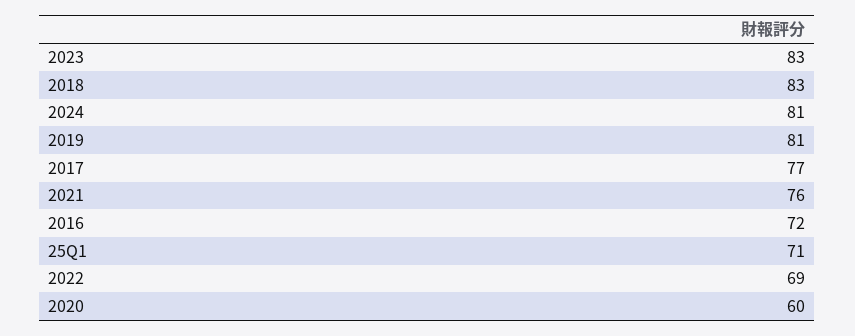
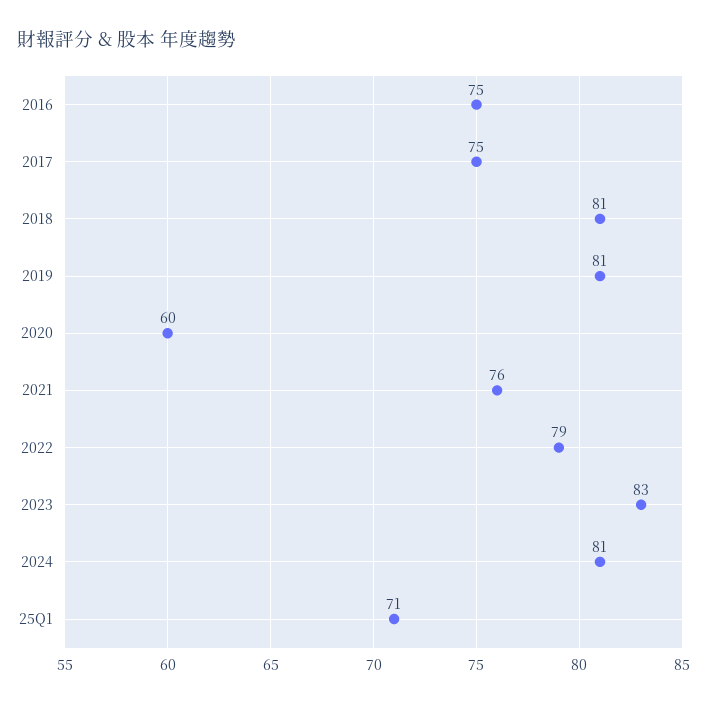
  {
    "2023": 83,
-   "2018": 83,
+   "2018": 81,
    "2024": 81,
    "2019": 81,
-   "2017": 77,
+   "2017": 75,
    "2021": 76,
-   "2016": 72,
+   "2016": 75,
    "25Q1": 71,
-   "2022": 69,
+   "2022": 79,
    "2020": 60
  }

